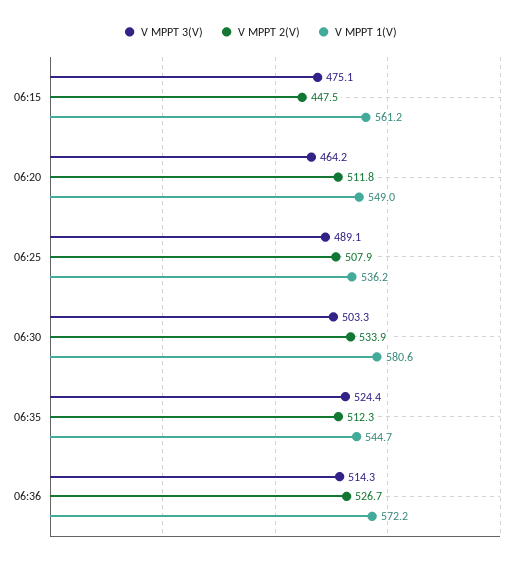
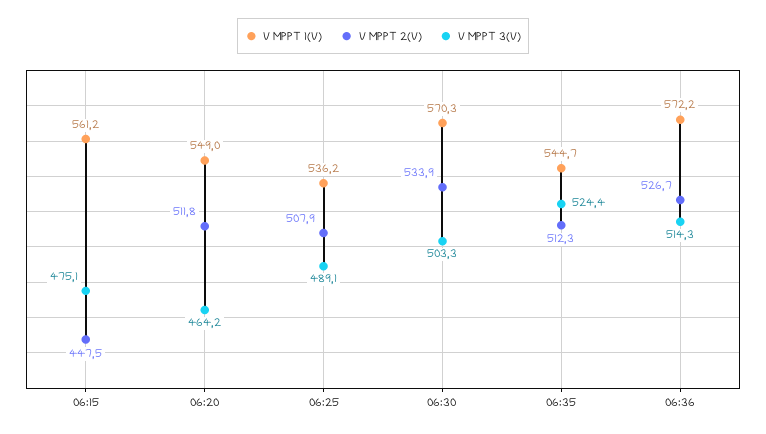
  {
    "V MPPT 3(V)": {
      "06:15": 475.1,
      "06:20": 464.2,
      "06:25": 489.1,
      "06:30": 503.3,
      "06:35": 524.4,
      "06:36": 514.3
    },
    "V MPPT 2(V)": {
      "06:15": 447.5,
      "06:20": 511.8,
      "06:25": 507.9,
      "06:30": 533.9,
      "06:35": 512.3,
      "06:36": 526.7
    },
    "V MPPT 1(V)": {
      "06:15": 561.2,
      "06:20": 549,
      "06:25": 536.2,
-     "06:30": 580.6,
+     "06:30": 570.3,
      "06:35": 544.7,
      "06:36": 572.2
    }
  }

